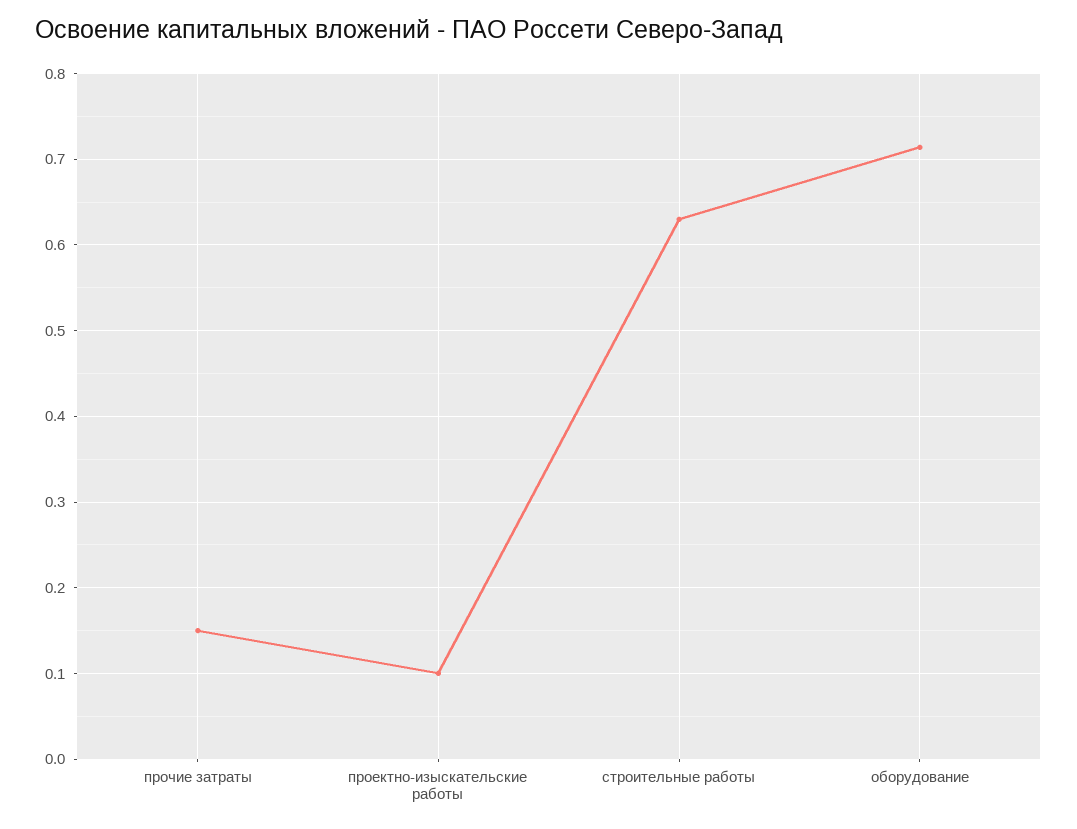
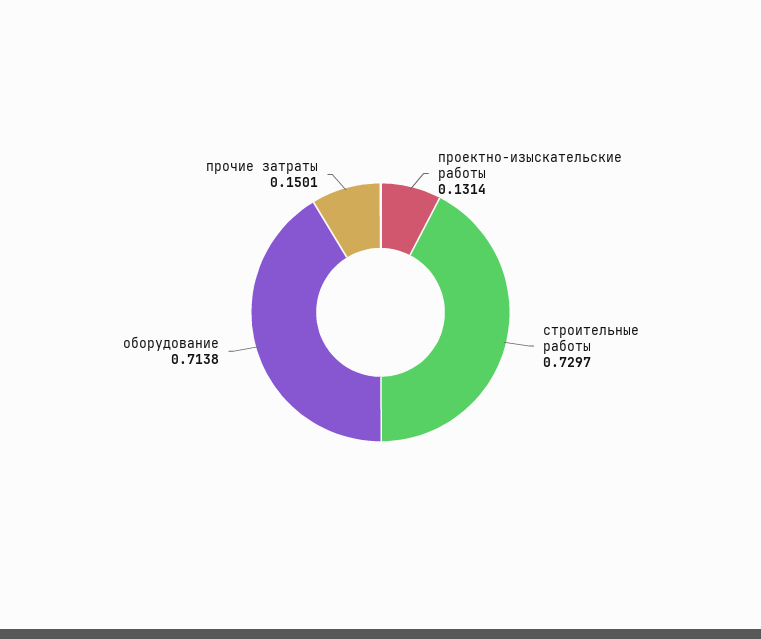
  {
    "прочие затраты": 0.1501,
-   "проектно-изыскательские работы": 0.1,
+   "проектно-изыскательские работы": 0.1314,
-   "строительные работы": 0.63,
+   "строительные работы": 0.7297,
    "оборудование": 0.7138
  }

